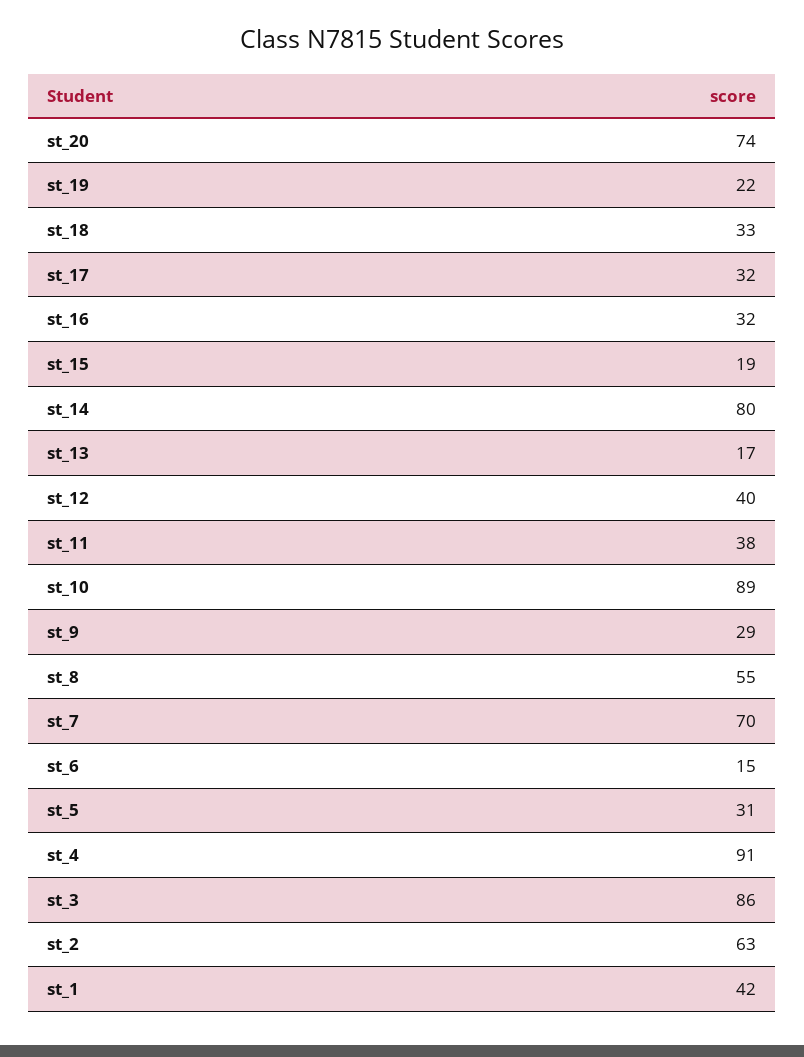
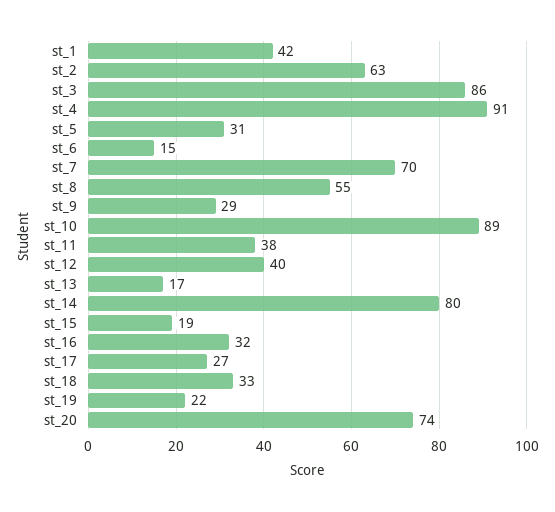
  {
    "st_20": 74,
    "st_19": 22,
    "st_18": 33,
-   "st_17": 32,
+   "st_17": 27,
    "st_16": 32,
    "st_15": 19,
    "st_14": 80,
    "st_13": 17,
    "st_12": 40,
    "st_11": 38,
    "st_10": 89,
    "st_9": 29,
    "st_8": 55,
    "st_7": 70,
    "st_6": 15,
    "st_5": 31,
    "st_4": 91,
    "st_3": 86,
    "st_2": 63,
    "st_1": 42
  }

